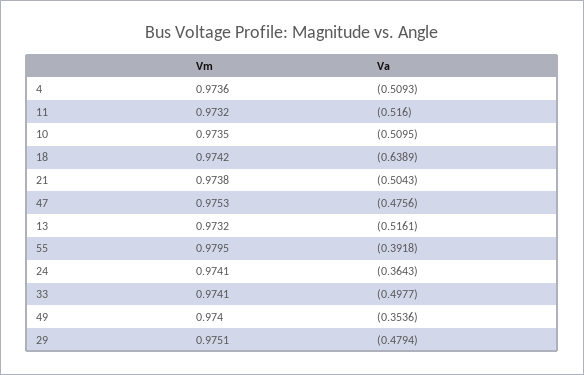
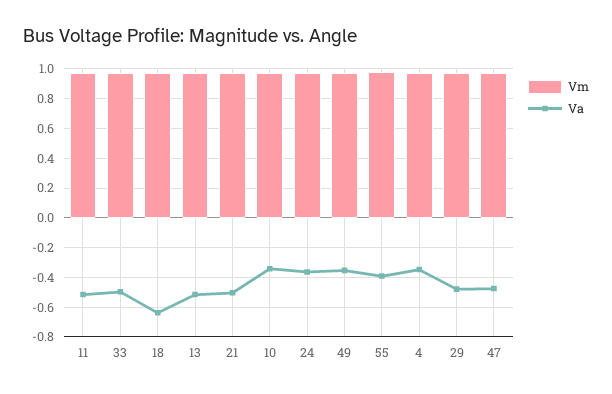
  {
    "Vm": {
      "4": 0.9736,
      "11": 0.9732,
      "10": 0.9735,
      "18": 0.9742,
      "21": 0.9738,
      "47": 0.9753,
      "13": 0.9732,
      "55": 0.9795,
      "24": 0.9741,
      "33": 0.9741,
      "49": 0.974,
      "29": 0.9751
    },
    "Va": {
-     "4": -0.5093,
+     "4": -0.35,
      "11": -0.516,
-     "10": -0.5095,
+     "10": -0.35,
      "18": -0.6389,
      "21": -0.5043,
      "47": -0.4756,
      "13": -0.5161,
      "55": -0.3918,
      "24": -0.3643,
      "33": -0.4977,
      "49": -0.3536,
      "29": -0.4794
    }
  }

